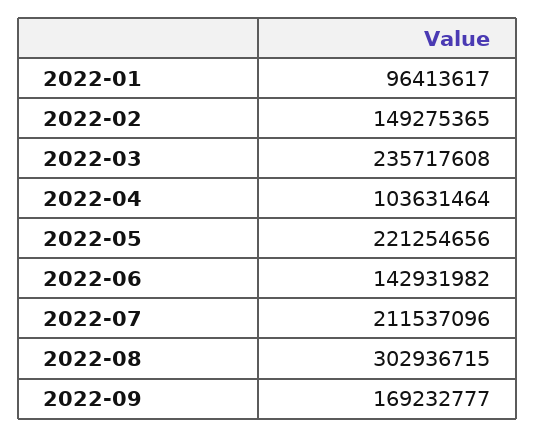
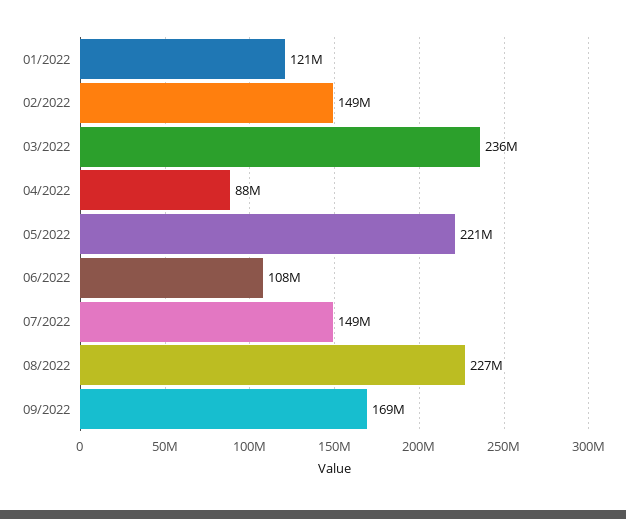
  {
-   "2022-01": 96413617,
+   "2022-01": 121000000,
    "2022-02": 149275365,
    "2022-03": 235717608,
-   "2022-04": 103631464,
+   "2022-04": 88000000,
    "2022-05": 221254656,
-   "2022-06": 142931982,
+   "2022-06": 108000000,
-   "2022-07": 211537096,
+   "2022-07": 149000000,
-   "2022-08": 302936715,
+   "2022-08": 227000000,
    "2022-09": 169232777
  }

